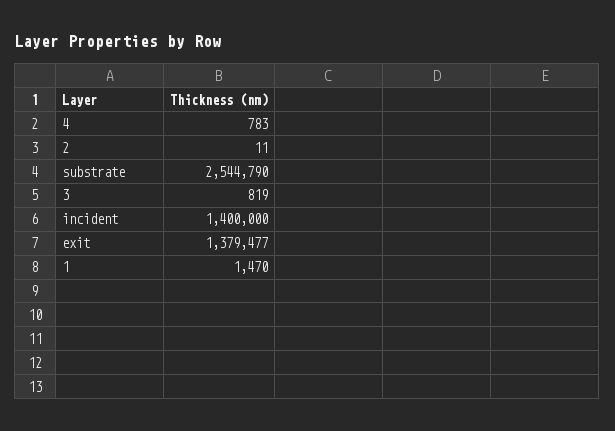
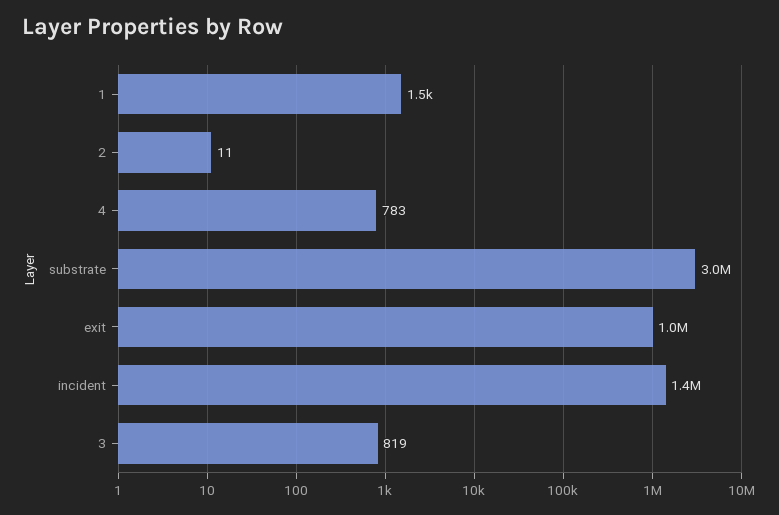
  {
    "4": 783,
    "2": 11,
-   "substrate": 2544790,
+   "substrate": 3000000,
    "3": 819,
    "incident": 1400000,
-   "exit": 1379477,
+   "exit": 1000000,
    "1": 1470
  }

